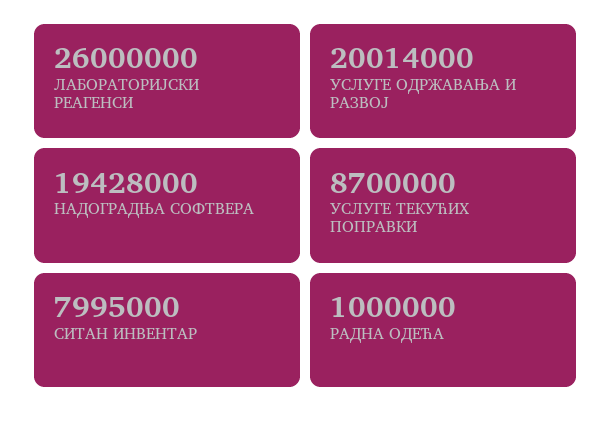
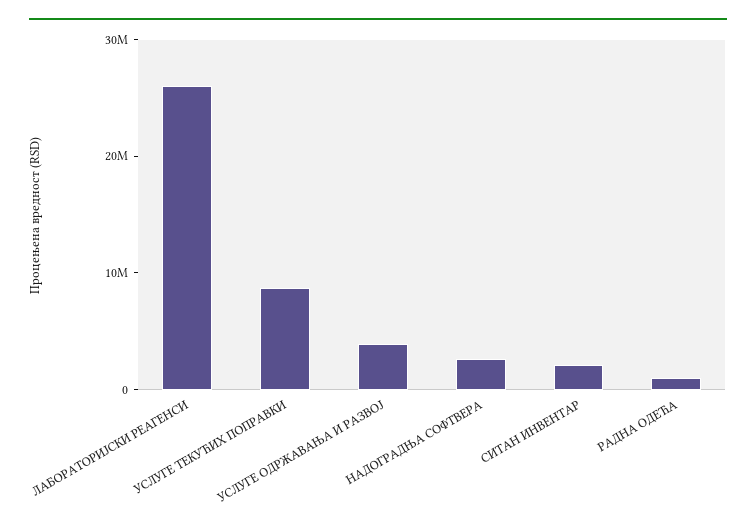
  {
    "ЛАБОРАТОРИЈСКИ РЕАГЕНСИ": 26000000,
-   "УСЛУГЕ ОДРЖАВАЊА И РАЗВОЈ": 20014000,
+   "УСЛУГЕ ОДРЖАВАЊА И РАЗВОЈ": 4000000,
-   "НАДОГРАДЊА СОФТВЕРА": 19428000,
+   "НАДОГРАДЊА СОФТВЕРА": 2000000,
    "УСЛУГЕ ТЕКУЋИХ ПОПРАВКИ": 8700000,
-   "СИТАН ИНВЕНТАР": 7995000,
+   "СИТАН ИНВЕНТАР": 2000000,
    "РАДНА ОДЕЋА": 1000000
  }

